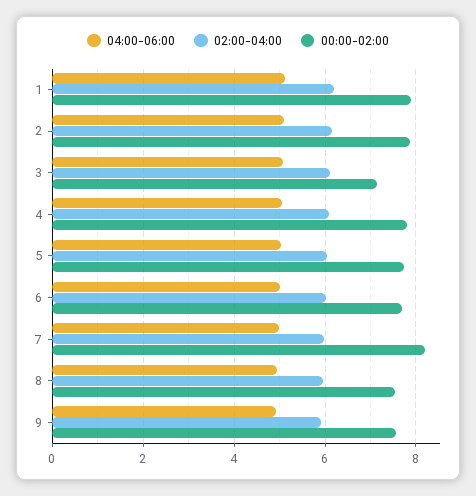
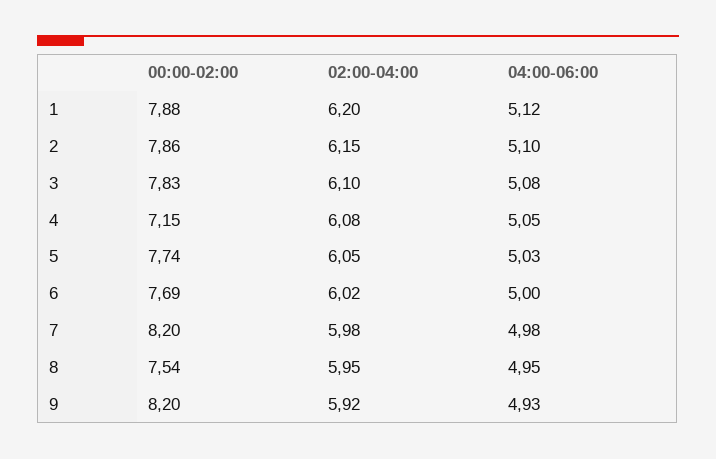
  {
    "04:00-06:00": {
      "1": 5.12,
      "2": 5.1,
      "3": 5.08,
      "4": 5.05,
      "5": 5.03,
      "6": 5,
      "7": 4.98,
      "8": 4.95,
      "9": 4.93
    },
    "02:00-04:00": {
      "1": 6.2,
      "2": 6.15,
      "3": 6.1,
      "4": 6.08,
      "5": 6.05,
      "6": 6.02,
      "7": 5.98,
      "8": 5.95,
      "9": 5.92
    },
    "00:00-02:00": {
      "1": 7.88,
      "2": 7.86,
-     "3": 7.2,
+     "3": 7.83,
-     "4": 7.8,
+     "4": 7.15,
      "5": 7.74,
      "6": 7.69,
      "7": 8.2,
      "8": 7.54,
-     "9": 7.6
+     "9": 8.2
    }
  }

